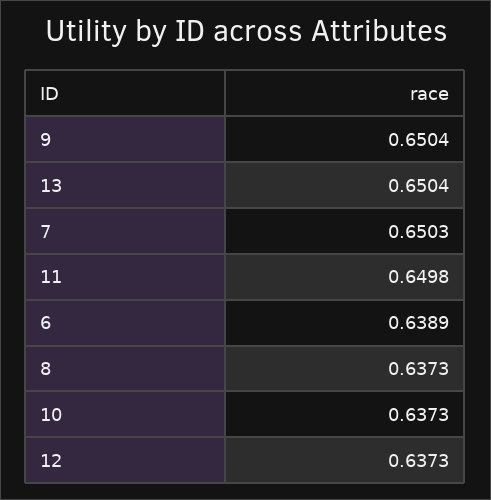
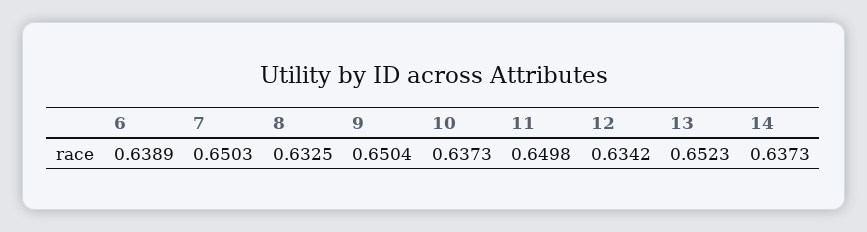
  {
    "9": 0.6504,
-   "13": 0.6504,
+   "13": 0.6523,
    "7": 0.6503,
    "11": 0.6498,
    "6": 0.6389,
-   "8": 0.6373,
+   "8": 0.6325,
    "10": 0.6373,
-   "12": 0.6373
+   "12": 0.6342,
+   "14": 0.6373
  }

